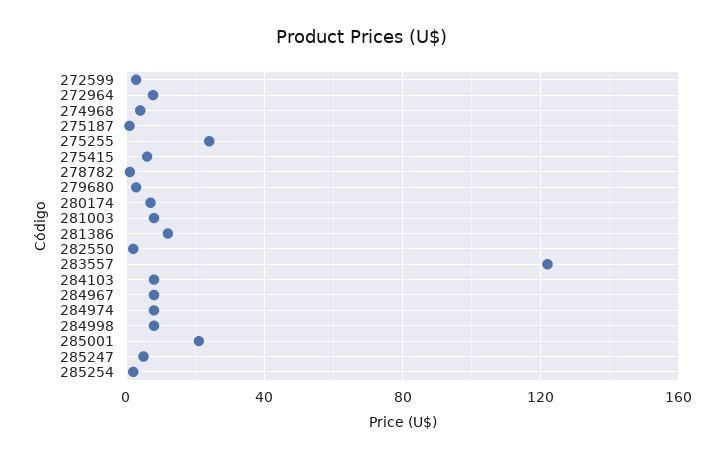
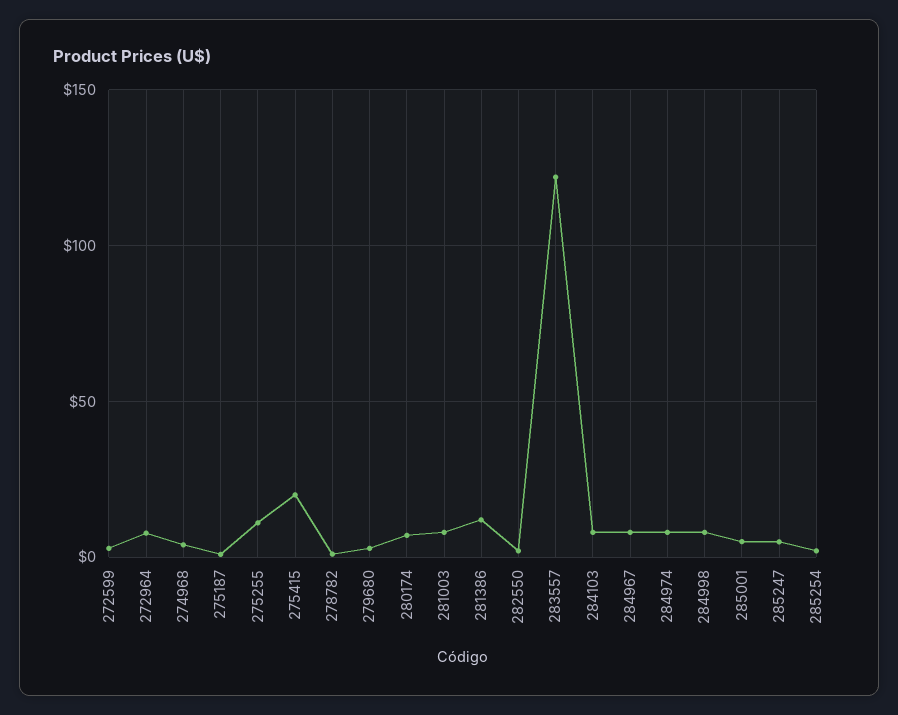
  {
    "272599": 5,
    "272964": 10,
    "274968": 5,
    "275187": 0,
-   "275255": 25,
+   "275255": 10,
-   "275415": 5,
+   "275415": 20,
    "278782": 0,
    "279680": 5,
    "280174": 5,
    "281003": 10,
    "281386": 10,
    "282550": 0,
    "283557": 120,
    "284103": 10,
    "284967": 10,
    "284974": 10,
    "284998": 10,
-   "285001": 20,
+   "285001": 5,
    "285247": 5,
    "285254": 0
  }

